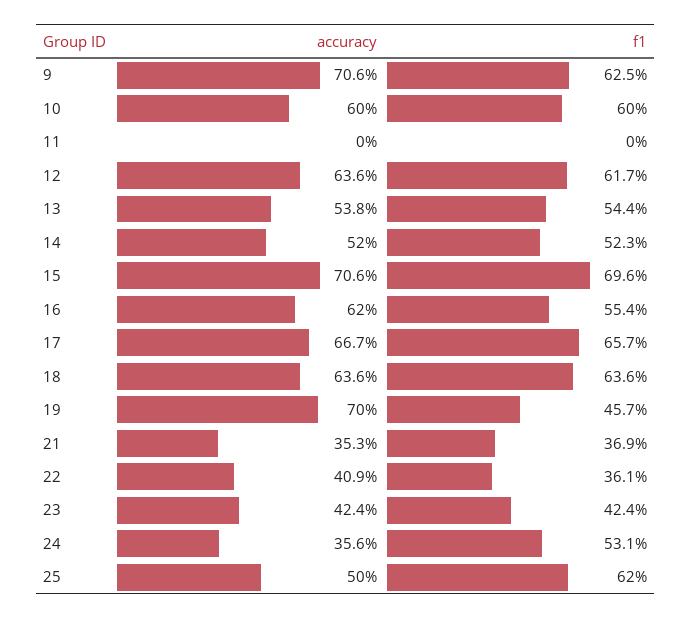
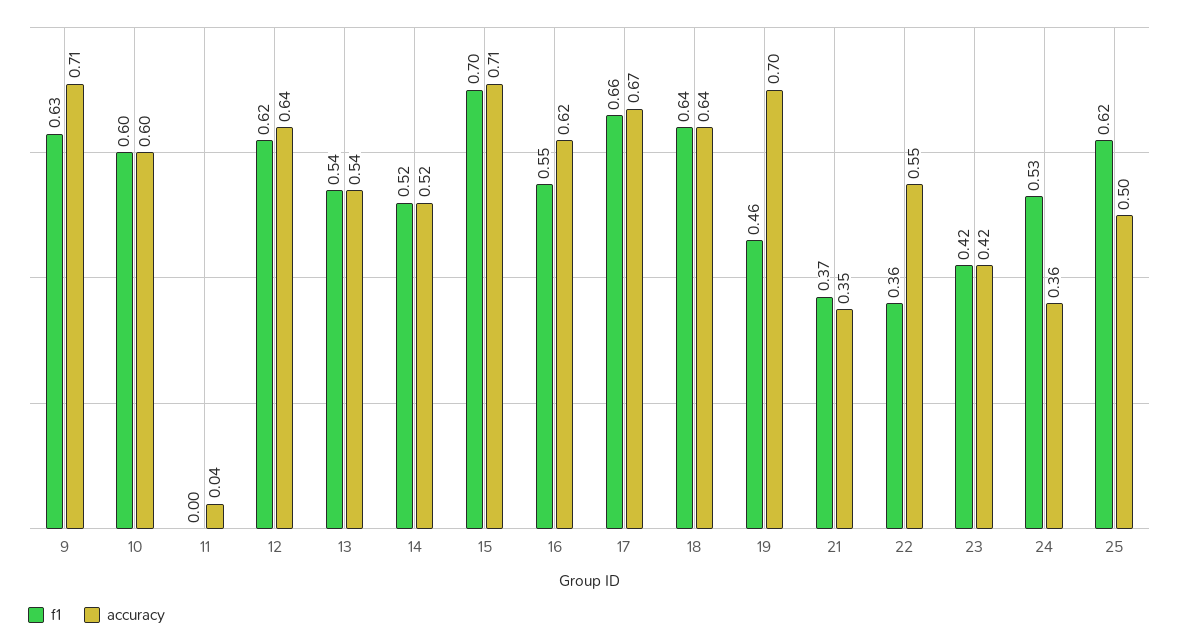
  {
    "accuracy": {
      "9": 0.706,
      "10": 0.6,
-     "11": 0,
+     "11": 0.04,
      "12": 0.636,
      "13": 0.538,
      "14": 0.52,
      "15": 0.706,
      "16": 0.62,
      "17": 0.667,
      "18": 0.636,
      "19": 0.7,
      "21": 0.353,
-     "22": 0.409,
+     "22": 0.55,
      "23": 0.424,
      "24": 0.356,
      "25": 0.5
    },
    "f1": {
      "9": 0.625,
      "10": 0.6,
      "11": 0,
      "12": 0.617,
      "13": 0.544,
      "14": 0.523,
      "15": 0.696,
      "16": 0.554,
      "17": 0.657,
      "18": 0.636,
      "19": 0.457,
      "21": 0.369,
      "22": 0.361,
      "23": 0.424,
      "24": 0.531,
      "25": 0.62
    }
  }

